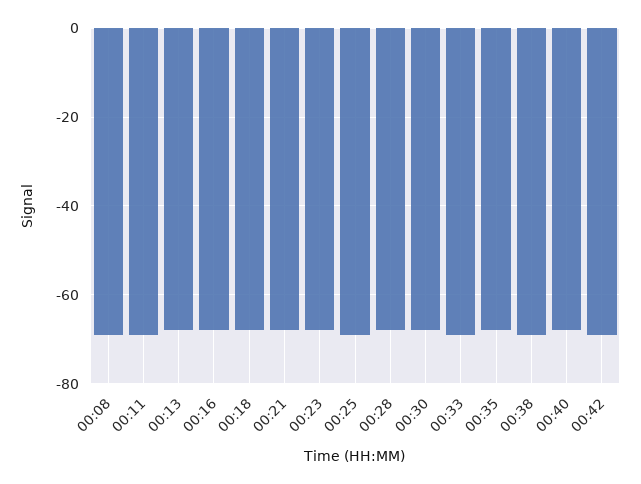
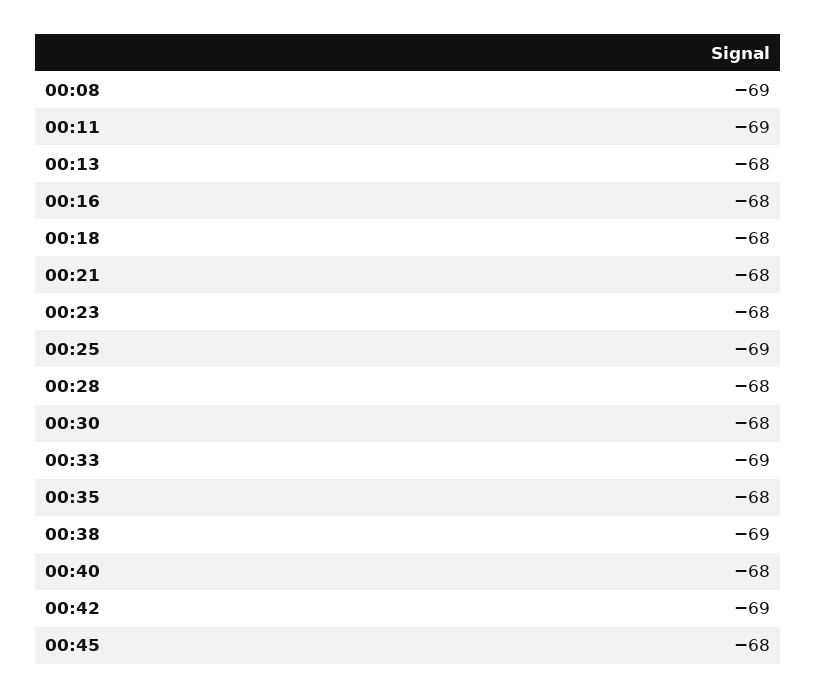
  {
    "00:08": -69,
    "00:11": -69,
    "00:13": -68,
    "00:16": -68,
    "00:18": -68,
    "00:21": -68,
    "00:23": -68,
    "00:25": -69,
    "00:28": -68,
    "00:30": -68,
    "00:33": -69,
    "00:35": -68,
    "00:38": -69,
    "00:40": -68,
-   "00:42": -69
+   "00:42": -69,
+   "00:45": -68
  }

